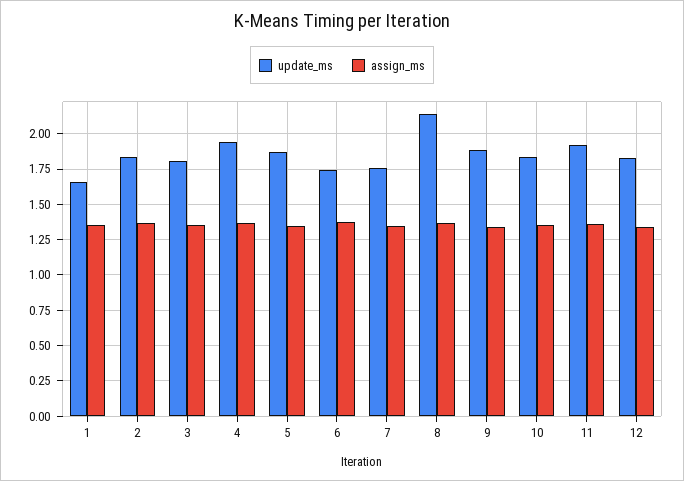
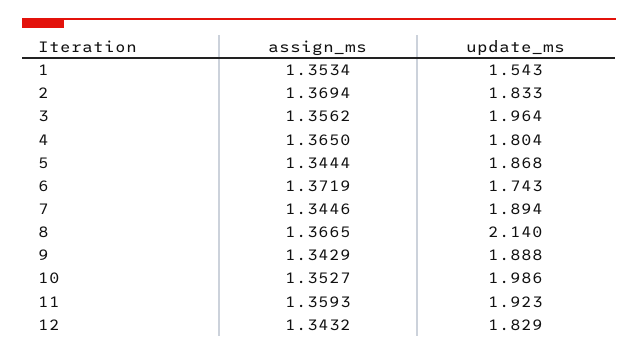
  {
    "update_ms": {
-     "1": 1.65,
+     "1": 1.543,
      "2": 1.833,
-     "3": 1.8,
+     "3": 1.964,
-     "4": 1.95,
+     "4": 1.804,
      "5": 1.868,
      "6": 1.743,
-     "7": 1.75,
+     "7": 1.894,
      "8": 2.14,
      "9": 1.888,
-     "10": 1.85,
+     "10": 1.986,
      "11": 1.923,
      "12": 1.829
    },
    "assign_ms": {
      "1": 1.3534,
      "2": 1.3694,
      "3": 1.3562,
      "4": 1.365,
      "5": 1.3444,
      "6": 1.3719,
      "7": 1.3446,
      "8": 1.3665,
      "9": 1.3429,
      "10": 1.3527,
      "11": 1.3593,
      "12": 1.3432
    }
  }

